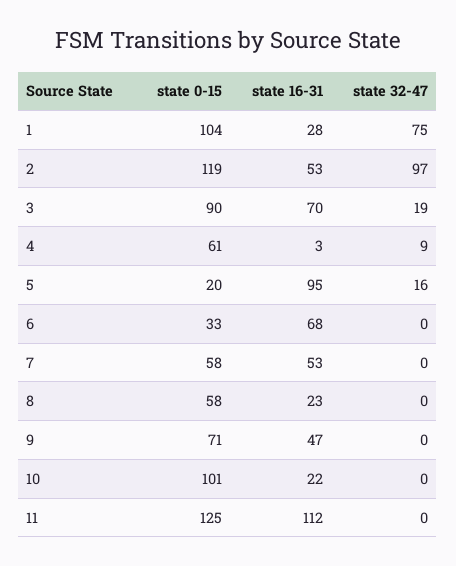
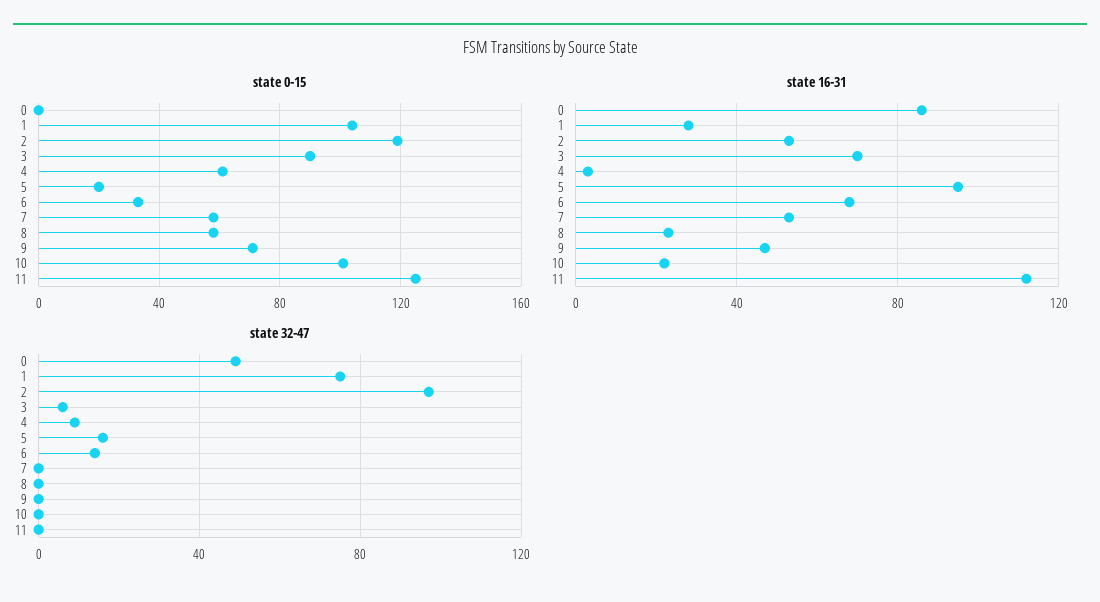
  {
    "state 0-15": {
      "1": 104,
      "2": 119,
      "3": 90,
      "4": 61,
      "5": 20,
      "6": 33,
      "7": 58,
      "8": 58,
      "9": 71,
      "10": 101,
-     "11": 125
+     "11": 125,
+     "0": 0
    },
    "state 16-31": {
      "1": 28,
      "2": 53,
      "3": 70,
      "4": 3,
      "5": 95,
      "6": 68,
      "7": 53,
      "8": 23,
      "9": 47,
      "10": 22,
-     "11": 112
+     "11": 112,
+     "0": 85
    },
    "state 32-47": {
      "1": 75,
      "2": 97,
-     "3": 19,
+     "3": 5,
      "4": 9,
      "5": 16,
-     "6": 0,
+     "6": 15,
      "7": 0,
      "8": 0,
      "9": 0,
      "10": 0,
-     "11": 0
+     "11": 0,
+     "0": 50
    }
  }

